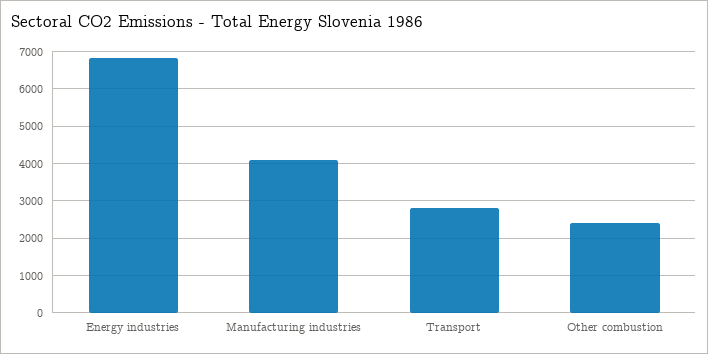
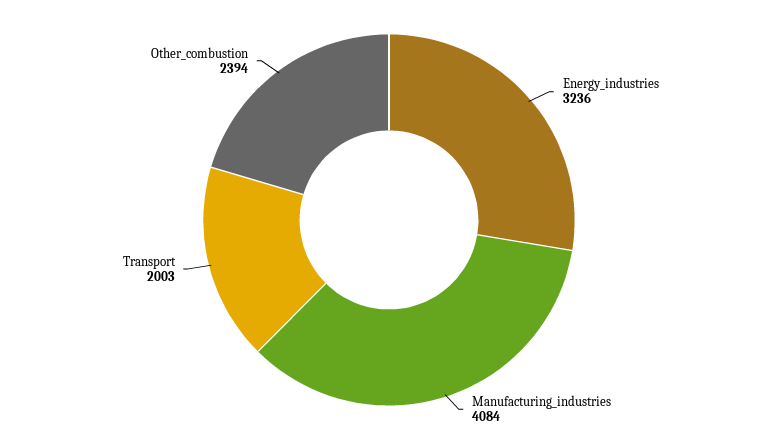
  {
-   "Energy industries": 6800,
+   "Energy industries": 3236,
    "Manufacturing industries": 4084,
-   "Transport": 2800,
+   "Transport": 2003,
    "Other combustion": 2394
  }

